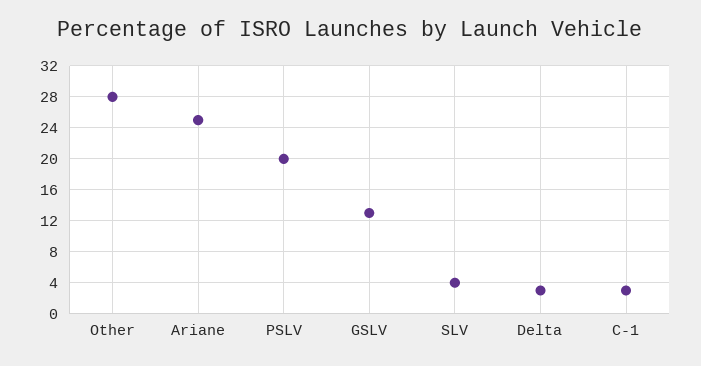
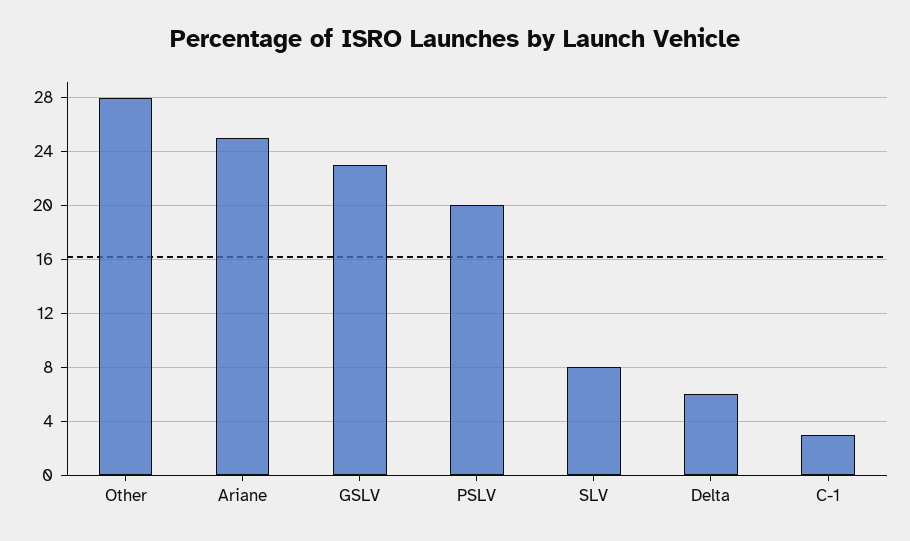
  {
    "Other": 28,
    "Ariane": 25,
    "PSLV": 20,
-   "GSLV": 13,
+   "GSLV": 23,
-   "SLV": 4,
+   "SLV": 8,
-   "Delta": 3,
+   "Delta": 6,
    "C-1": 3
  }

